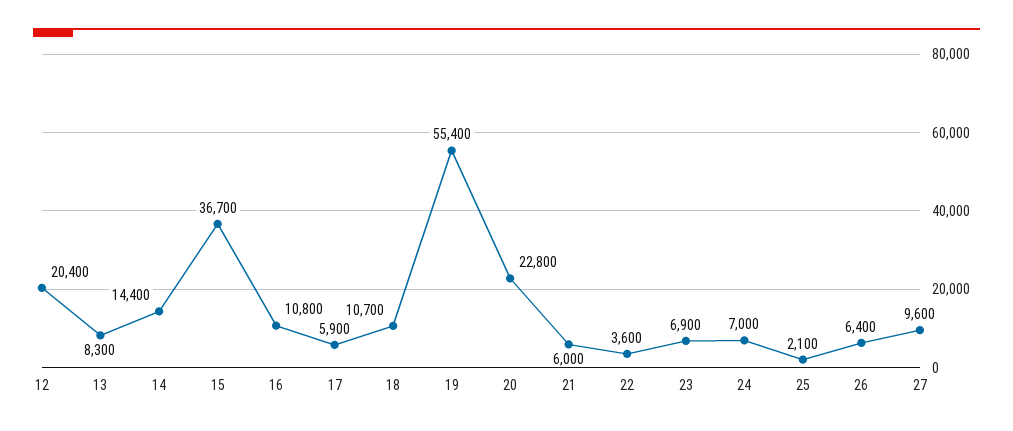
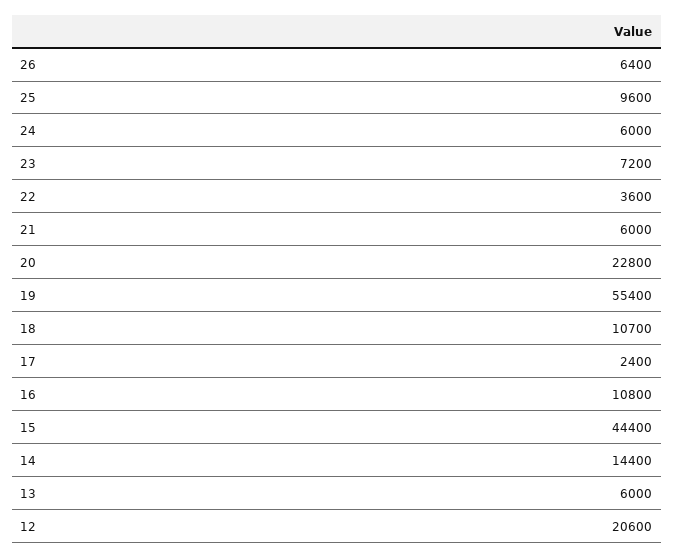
  {
-   "12": 20400,
+   "12": 20600,
-   "13": 8300,
+   "13": 6000,
    "14": 14400,
-   "15": 36700,
+   "15": 44400,
    "16": 10800,
-   "17": 5900,
+   "17": 2400,
    "18": 10700,
    "19": 55400,
    "20": 22800,
    "21": 6000,
    "22": 3600,
-   "23": 6900,
+   "23": 7200,
-   "24": 7000,
+   "24": 6000,
-   "25": 2100,
+   "25": 9600,
-   "26": 6400,
+   "26": 6400
-   "27": 9600
  }

